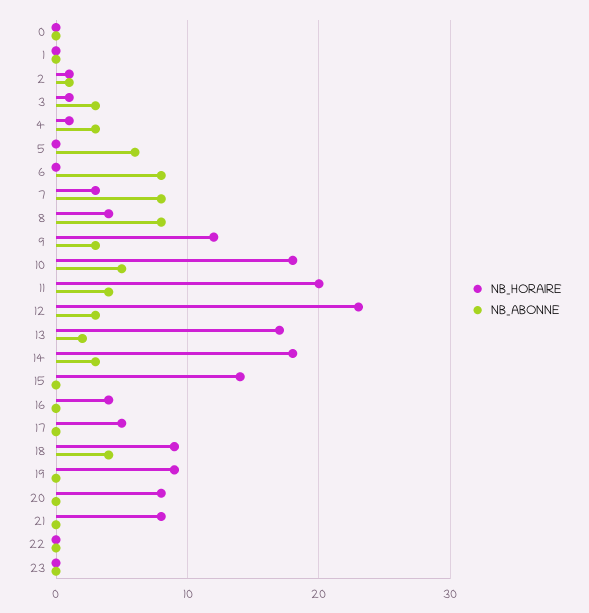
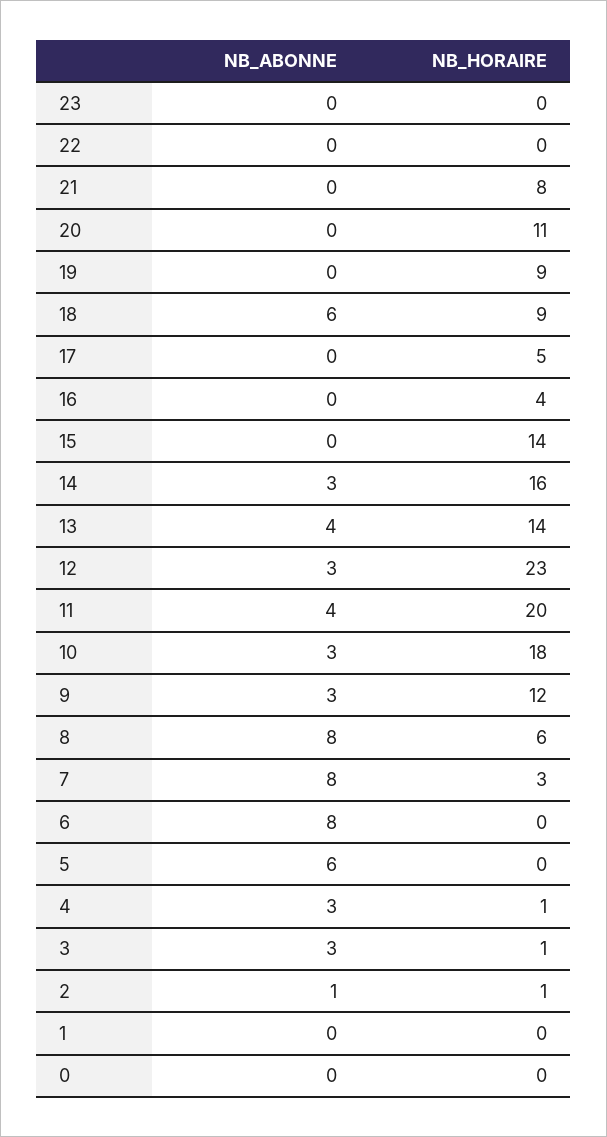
  {
    "NB_HORAIRE": {
      "0": 0,
      "1": 0,
      "2": 1,
      "3": 1,
      "4": 1,
      "5": 0,
      "6": 0,
      "7": 3,
-     "8": 4,
+     "8": 6,
      "9": 12,
      "10": 18,
      "11": 20,
      "12": 23,
-     "13": 17,
+     "13": 14,
-     "14": 18,
+     "14": 16,
      "15": 14,
      "16": 4,
      "17": 5,
      "18": 9,
      "19": 9,
-     "20": 8,
+     "20": 11,
      "21": 8,
      "22": 0,
      "23": 0
    },
    "NB_ABONNE": {
      "0": 0,
      "1": 0,
      "2": 1,
      "3": 3,
      "4": 3,
      "5": 6,
      "6": 8,
      "7": 8,
      "8": 8,
      "9": 3,
-     "10": 5,
+     "10": 3,
      "11": 4,
      "12": 3,
-     "13": 2,
+     "13": 4,
      "14": 3,
      "15": 0,
      "16": 0,
      "17": 0,
-     "18": 4,
+     "18": 6,
      "19": 0,
      "20": 0,
      "21": 0,
      "22": 0,
      "23": 0
    }
  }

